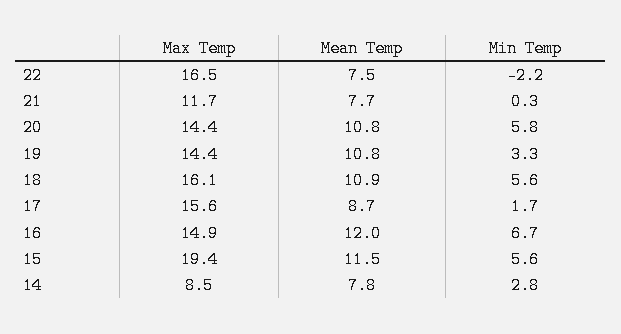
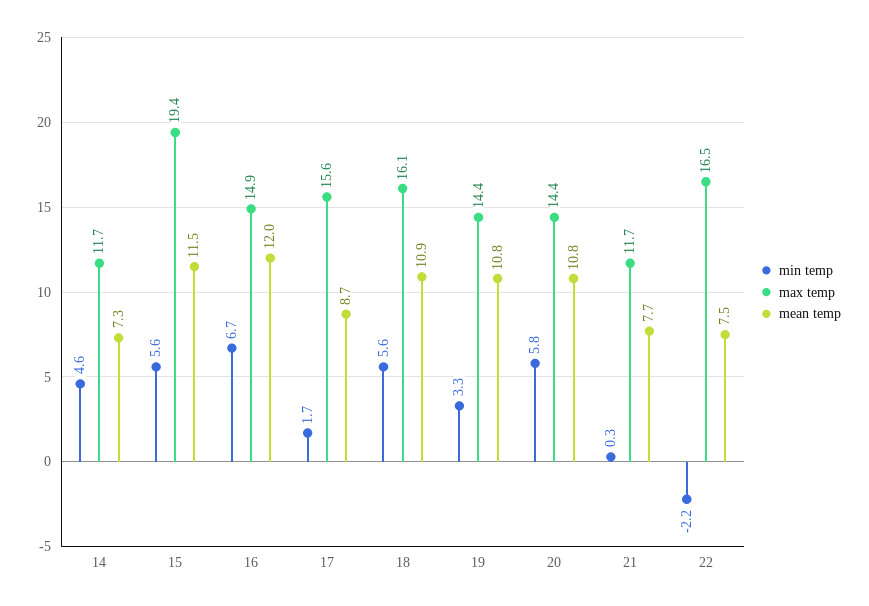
  {
    "Max Temp": {
      "22": 16.5,
      "21": 11.7,
      "20": 14.4,
      "19": 14.4,
      "18": 16.1,
      "17": 15.6,
      "16": 14.9,
      "15": 19.4,
-     "14": 8.5
+     "14": 11.7
    },
    "Mean Temp": {
      "22": 7.5,
      "21": 7.7,
      "20": 10.8,
      "19": 10.8,
      "18": 10.9,
      "17": 8.7,
      "16": 12,
      "15": 11.5,
-     "14": 7.8
+     "14": 7.3
    },
    "Min Temp": {
      "22": -2.2,
      "21": 0.3,
      "20": 5.8,
      "19": 3.3,
      "18": 5.6,
      "17": 1.7,
      "16": 6.7,
      "15": 5.6,
-     "14": 2.8
+     "14": 4.6
    }
  }

